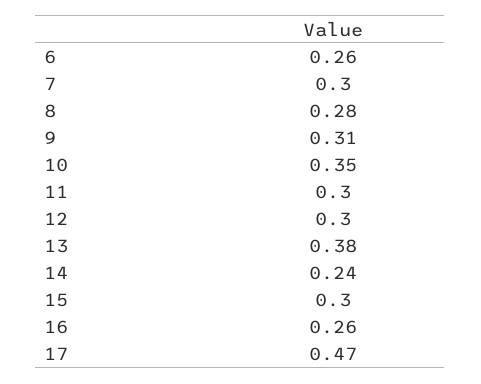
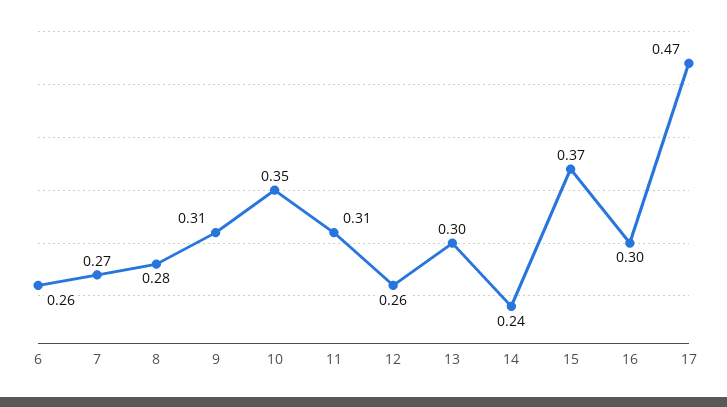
  {
    "6": 0.26,
-   "7": 0.3,
+   "7": 0.27,
    "8": 0.28,
    "9": 0.31,
    "10": 0.35,
-   "11": 0.3,
+   "11": 0.31,
-   "12": 0.3,
+   "12": 0.26,
-   "13": 0.38,
+   "13": 0.3,
    "14": 0.24,
-   "15": 0.3,
+   "15": 0.37,
-   "16": 0.26,
+   "16": 0.3,
    "17": 0.47
  }

